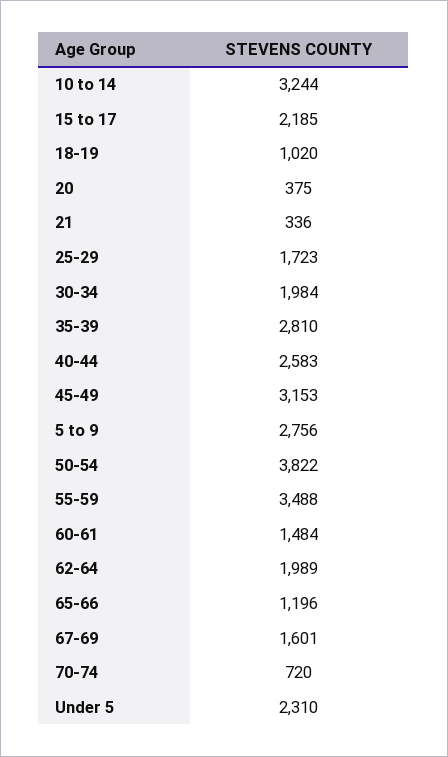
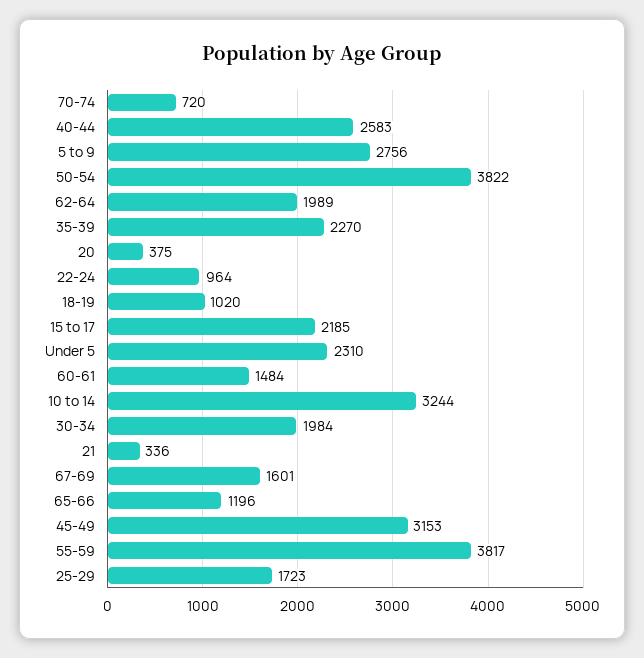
  {
    "10 to 14": 3244,
    "15 to 17": 2185,
    "18-19": 1020,
    "20": 375,
    "21": 336,
    "25-29": 1723,
    "30-34": 1984,
-   "35-39": 2810,
+   "35-39": 2270,
    "40-44": 2583,
    "45-49": 3153,
    "5 to 9": 2756,
    "50-54": 3822,
-   "55-59": 3488,
+   "55-59": 3817,
    "60-61": 1484,
    "62-64": 1989,
    "65-66": 1196,
    "67-69": 1601,
    "70-74": 720,
-   "Under 5": 2310
+   "Under 5": 2310,
+   "22-24": 964
  }

